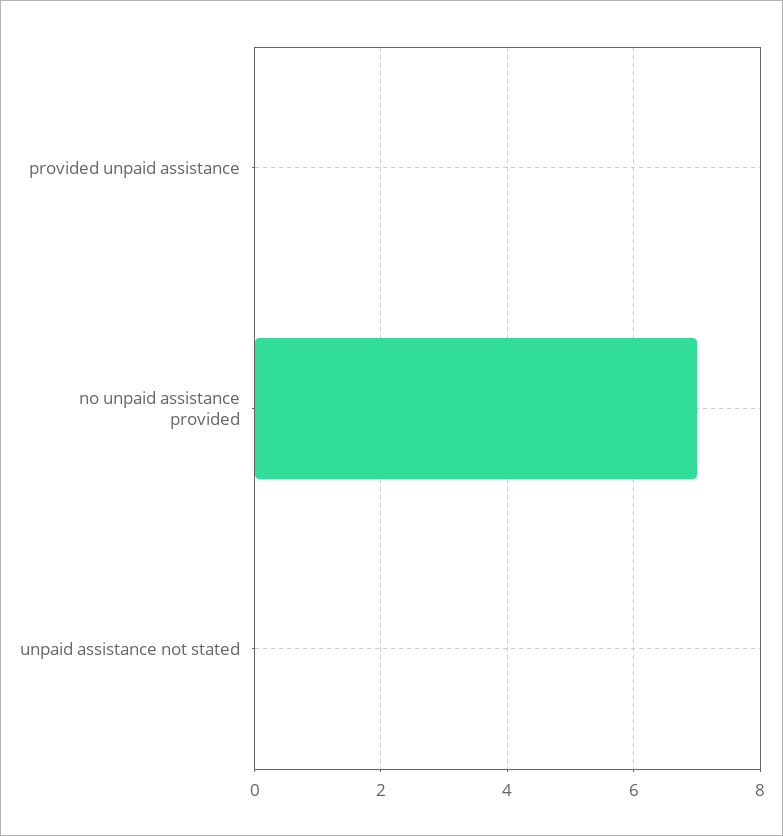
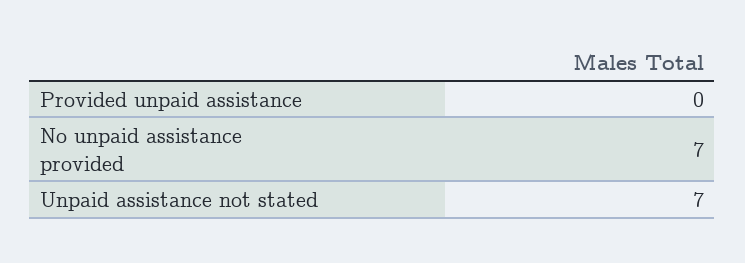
  {
    "provided unpaid assistance": 0,
    "no unpaid assistance provided": 7,
-   "unpaid assistance not stated": 0
+   "unpaid assistance not stated": 7
  }

